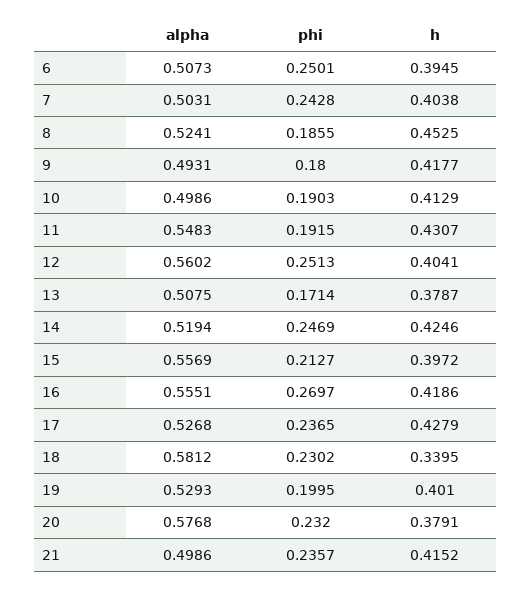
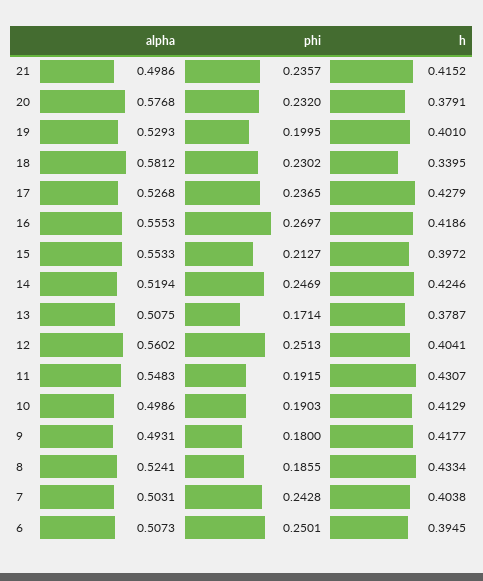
  {
    "alpha": {
      "6": 0.5073,
      "7": 0.5031,
      "8": 0.5241,
      "9": 0.4931,
      "10": 0.4986,
      "11": 0.5483,
      "12": 0.5602,
      "13": 0.5075,
      "14": 0.5194,
-     "15": 0.5569,
+     "15": 0.5533,
-     "16": 0.5551,
+     "16": 0.5553,
      "17": 0.5268,
      "18": 0.5812,
      "19": 0.5293,
      "20": 0.5768,
      "21": 0.4986
    },
    "phi": {
      "6": 0.2501,
      "7": 0.2428,
      "8": 0.1855,
      "9": 0.18,
      "10": 0.1903,
      "11": 0.1915,
      "12": 0.2513,
      "13": 0.1714,
      "14": 0.2469,
      "15": 0.2127,
      "16": 0.2697,
      "17": 0.2365,
      "18": 0.2302,
      "19": 0.1995,
      "20": 0.232,
      "21": 0.2357
    },
    "h": {
      "6": 0.3945,
      "7": 0.4038,
-     "8": 0.4525,
+     "8": 0.4334,
      "9": 0.4177,
      "10": 0.4129,
      "11": 0.4307,
      "12": 0.4041,
      "13": 0.3787,
      "14": 0.4246,
      "15": 0.3972,
      "16": 0.4186,
      "17": 0.4279,
      "18": 0.3395,
      "19": 0.401,
      "20": 0.3791,
      "21": 0.4152
    }
  }

